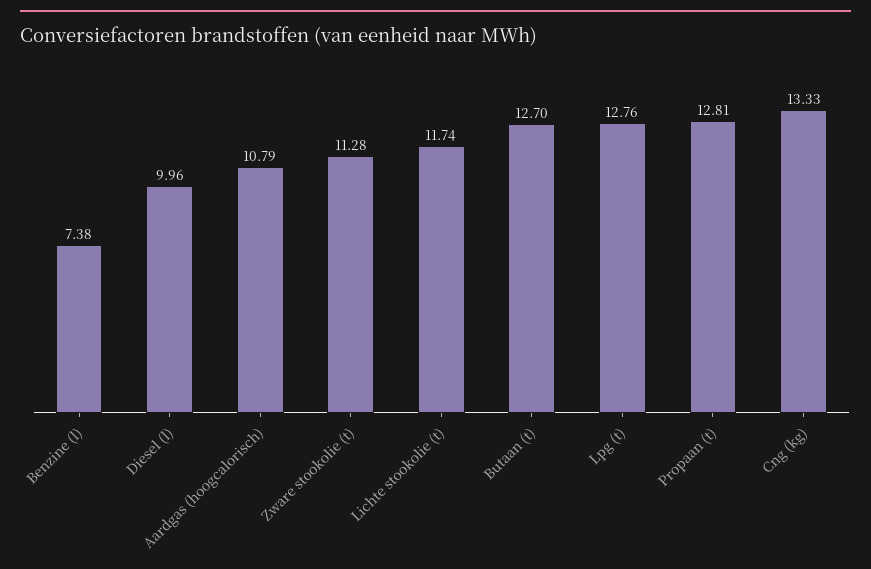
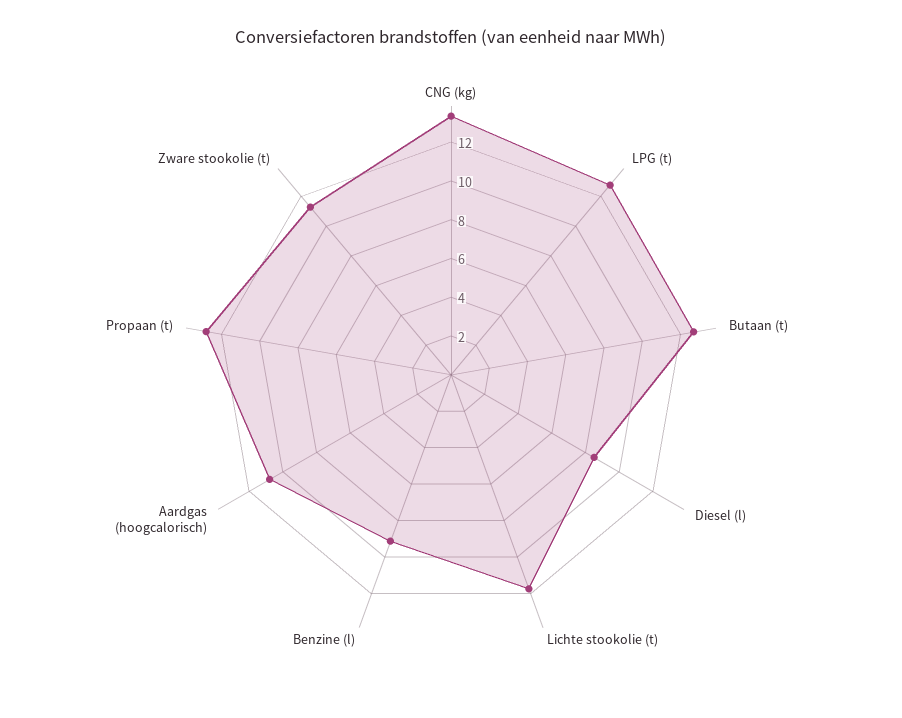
  {
-   "Benzine (l)": 7.38,
+   "Benzine (l)": 9,
-   "Diesel (l)": 9.96,
+   "Diesel (l)": 8.5,
    "Aardgas (hoogcalorisch)": 10.79,
    "Zware stookolie (t)": 11.28,
    "Lichte stookolie (t)": 11.74,
    "Butaan (t)": 12.7,
    "Lpg (t)": 12.76,
    "Propaan (t)": 12.81,
    "Cng (kg)": 13.33
  }

